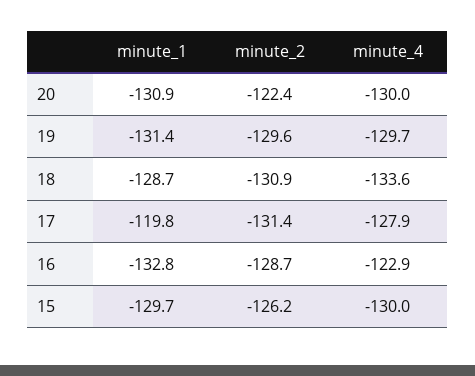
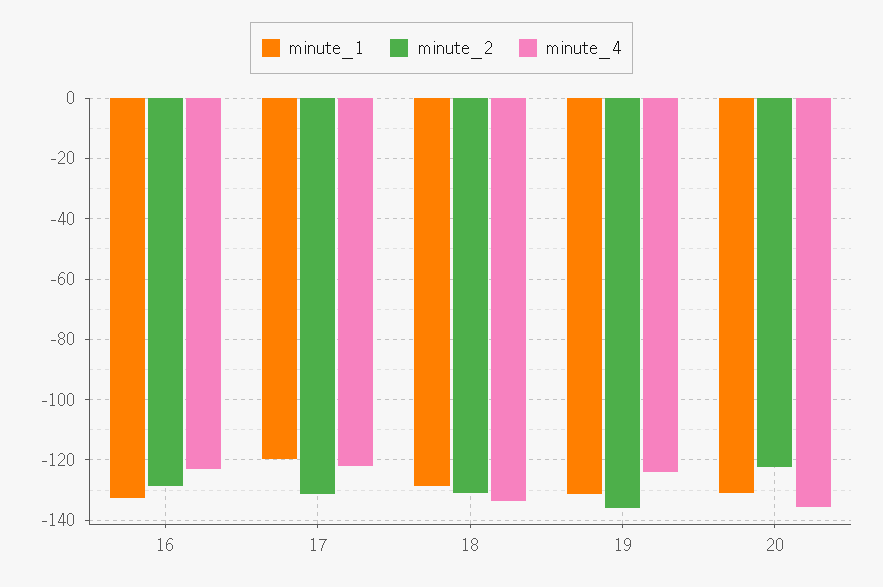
  {
    "minute_1": {
      "20": -130.9,
      "19": -131.4,
      "18": -128.7,
      "17": -119.8,
-     "16": -132.8,
+     "16": -132.8
-     "15": -129.7
    },
    "minute_2": {
      "20": -122.4,
-     "19": -129.6,
+     "19": -136,
      "18": -130.9,
      "17": -131.4,
-     "16": -128.7,
+     "16": -128.7
-     "15": -126.2
    },
    "minute_4": {
-     "20": -130,
+     "20": -136,
-     "19": -129.7,
+     "19": -124,
      "18": -133.6,
-     "17": -127.9,
+     "17": -122,
-     "16": -122.9,
+     "16": -122.9
-     "15": -130
    }
  }

